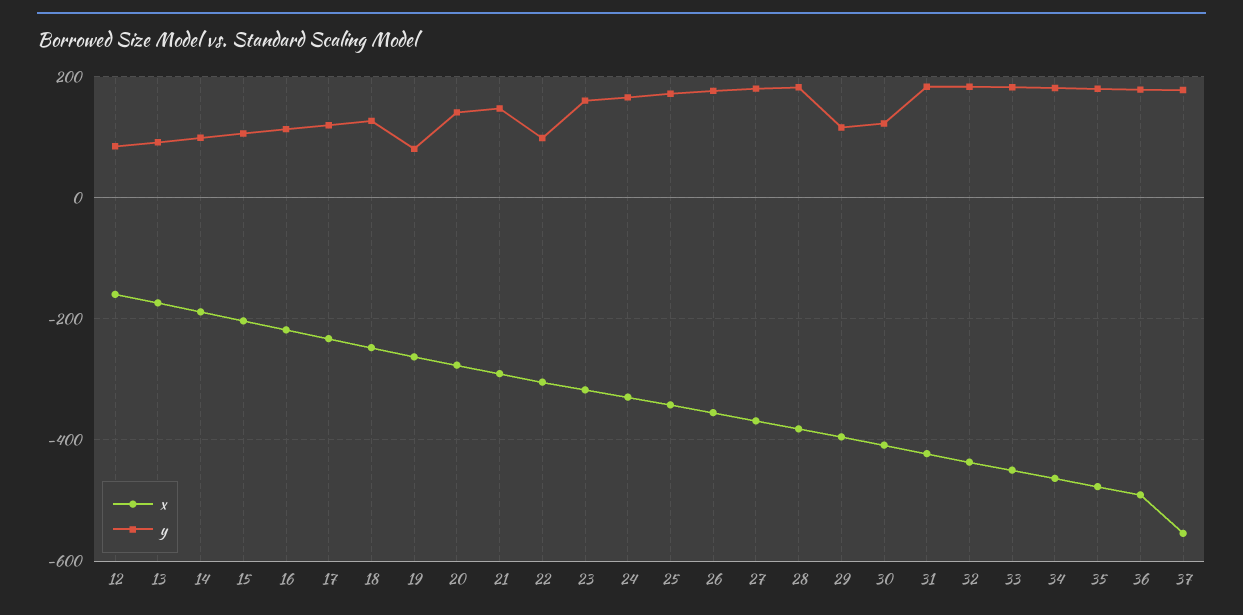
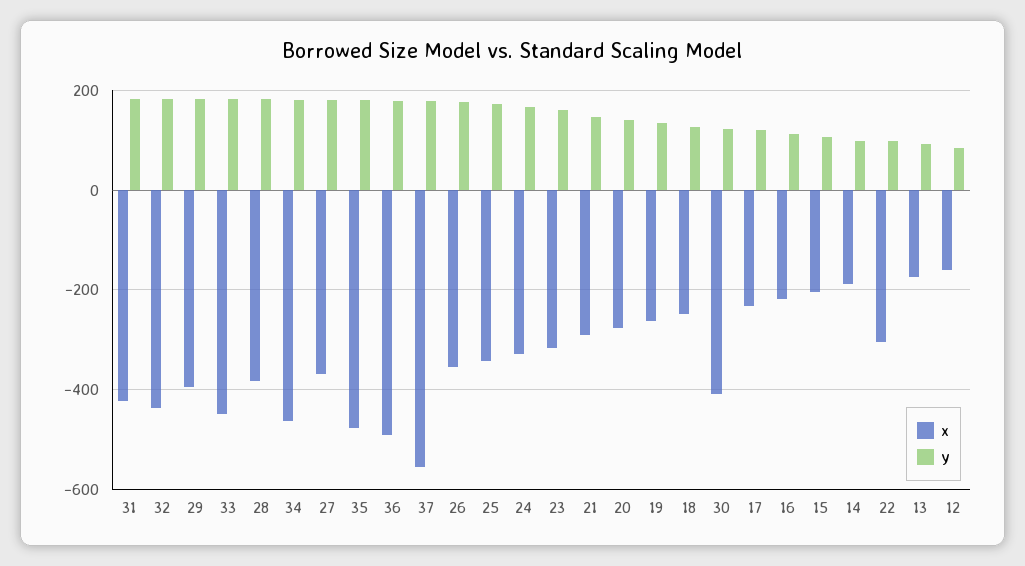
  {
    "x": {
      "12": -160,
      "13": -180,
      "14": -180,
      "15": -200,
      "16": -220,
      "17": -240,
      "18": -240,
      "19": -260,
      "20": -280,
      "21": -300,
      "22": -300,
      "23": -320,
      "24": -320,
      "25": -340,
      "26": -360,
      "27": -360,
      "28": -380,
      "29": -400,
      "30": -400,
      "31": -420,
      "32": -440,
      "33": -440,
      "34": -460,
      "35": -480,
      "36": -500,
      "37": -560
    },
    "y": {
      "12": 80,
      "13": 100,
      "14": 100,
      "15": 100,
      "16": 120,
      "17": 120,
      "18": 120,
-     "19": 80,
+     "19": 140,
      "20": 140,
      "21": 140,
      "22": 100,
      "23": 160,
      "24": 160,
      "25": 180,
      "26": 180,
      "27": 180,
      "28": 180,
-     "29": 120,
+     "29": 180,
      "30": 120,
      "31": 180,
      "32": 180,
      "33": 180,
      "34": 180,
      "35": 180,
      "36": 180,
      "37": 180
    }
  }

